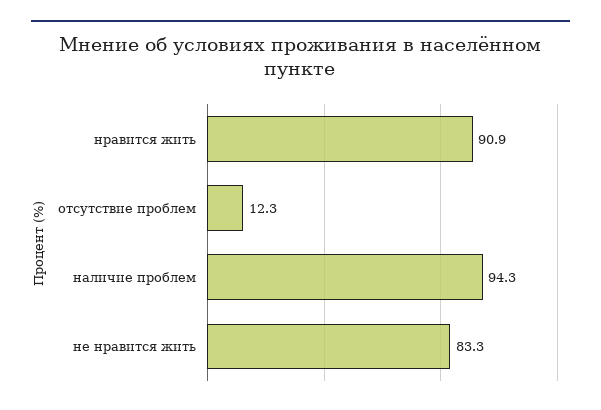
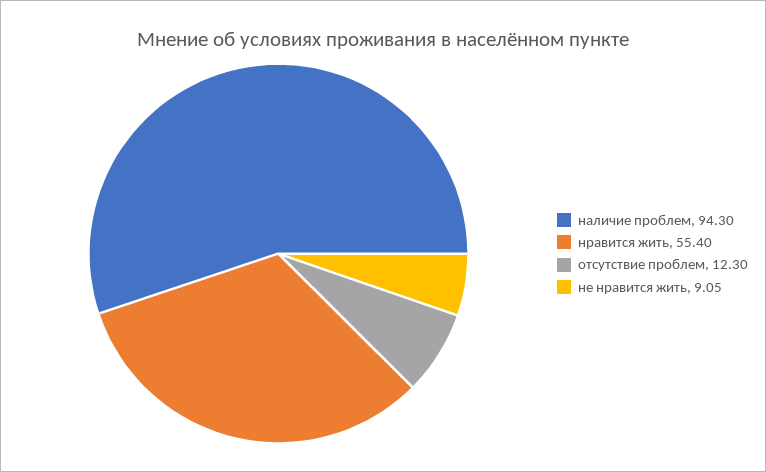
  {
-   "нравится жить": 90.9,
+   "нравится жить": 55.4,
    "отсутствие проблем": 12.3,
    "наличие проблем": 94.3,
-   "не нравится жить": 83.3
+   "не нравится жить": 9.05
  }

